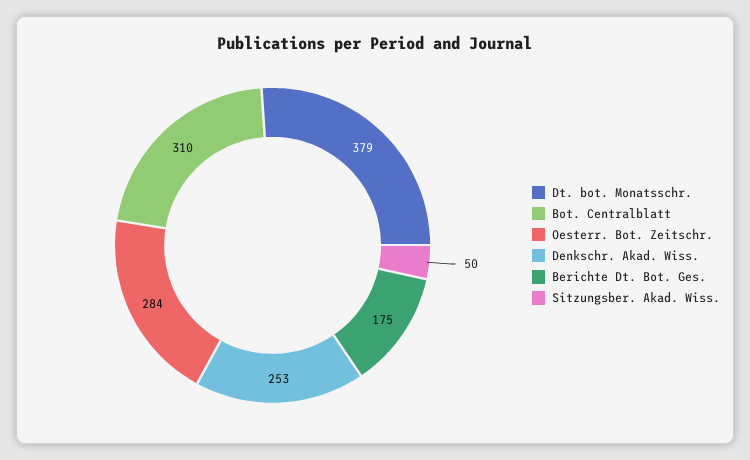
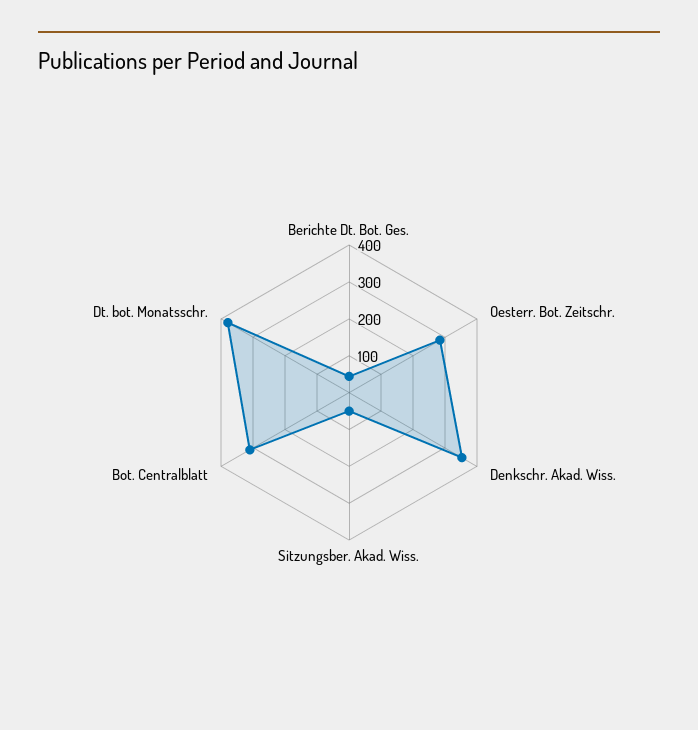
  {
    "Dt. bot. Monatsschr.": 379,
    "Bot. Centralblatt": 310,
    "Oesterr. Bot. Zeitschr.": 284,
-   "Denkschr. Akad. Wiss.": 253,
+   "Denkschr. Akad. Wiss.": 350,
-   "Berichte Dt. Bot. Ges.": 175,
+   "Berichte Dt. Bot. Ges.": 50,
    "Sitzungsber. Akad. Wiss.": 50
  }

